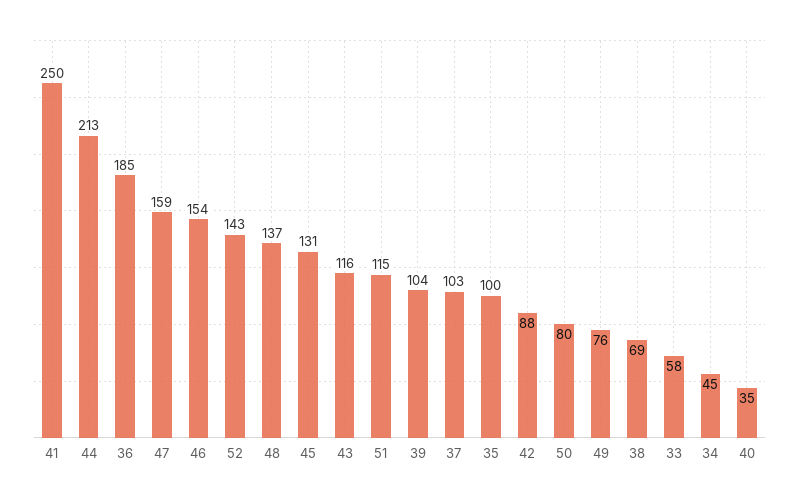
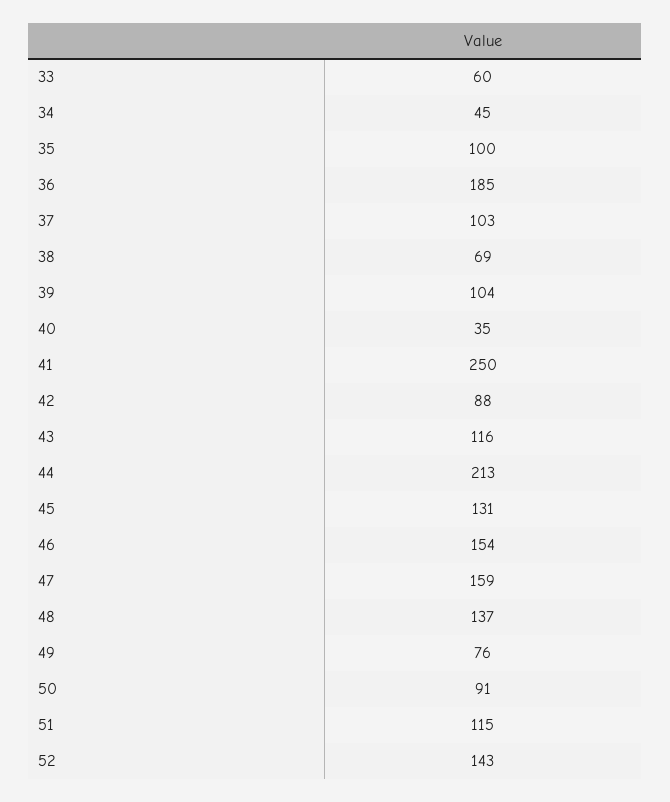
  {
    "41": 250,
    "44": 213,
    "36": 185,
    "47": 159,
    "46": 154,
    "52": 143,
    "48": 137,
    "45": 131,
    "43": 116,
    "51": 115,
    "39": 104,
    "37": 103,
    "35": 100,
    "42": 88,
-   "50": 80,
+   "50": 91,
    "49": 76,
    "38": 69,
-   "33": 58,
+   "33": 60,
    "34": 45,
    "40": 35
  }

